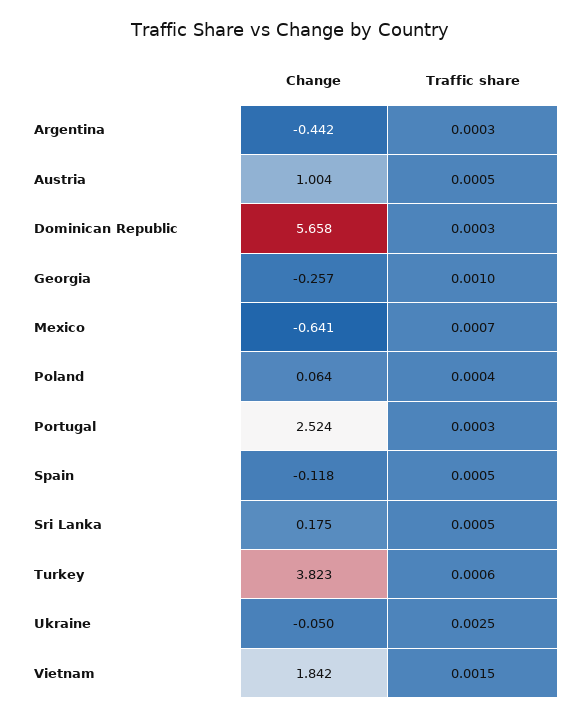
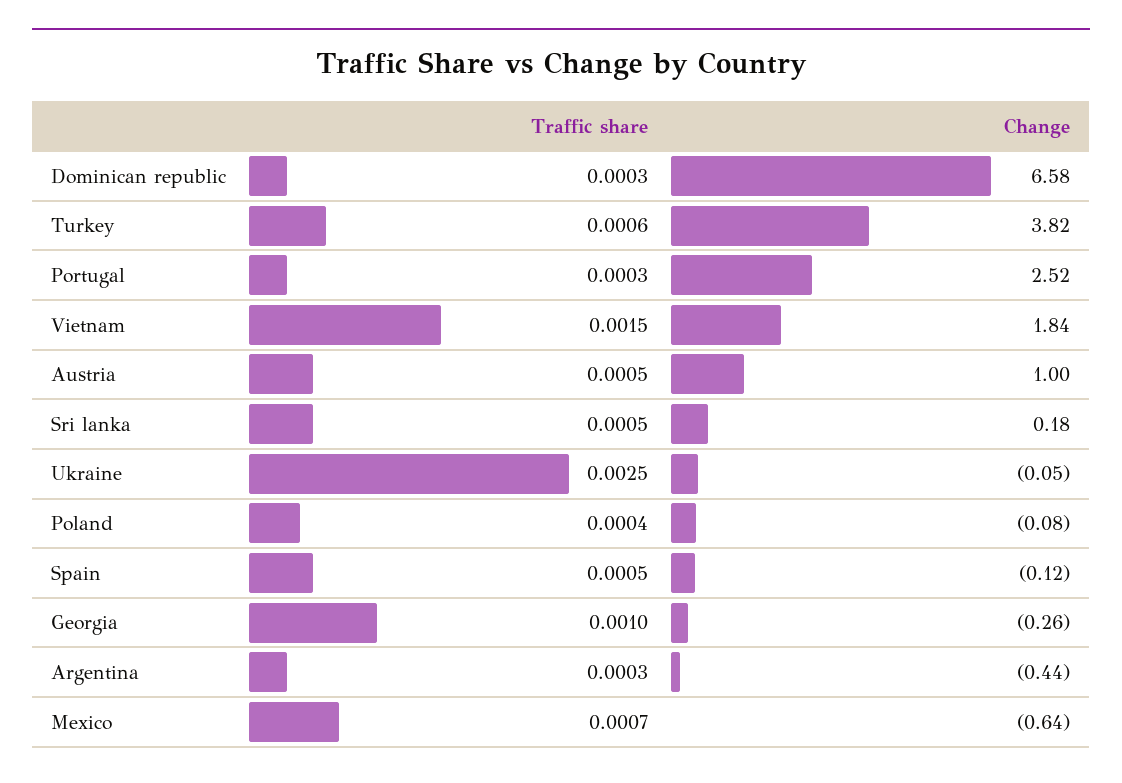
  {
    "Change": {
      "Argentina": -0.442,
      "Austria": 1.004,
-     "Dominican Republic": 5.658,
+     "Dominican Republic": 6.58,
      "Georgia": -0.257,
      "Mexico": -0.641,
-     "Poland": 0.064,
+     "Poland": -0.08,
      "Portugal": 2.524,
      "Spain": -0.118,
      "Sri Lanka": 0.175,
      "Turkey": 3.823,
      "Ukraine": -0.05,
      "Vietnam": 1.842
    },
    "Traffic share": {
      "Argentina": 0.0003,
      "Austria": 0.0005,
      "Dominican Republic": 0.0003,
      "Georgia": 0.001,
      "Mexico": 0.0007,
      "Poland": 0.0004,
      "Portugal": 0.0003,
      "Spain": 0.0005,
      "Sri Lanka": 0.0005,
      "Turkey": 0.0006,
      "Ukraine": 0.0025,
      "Vietnam": 0.0015
    }
  }

